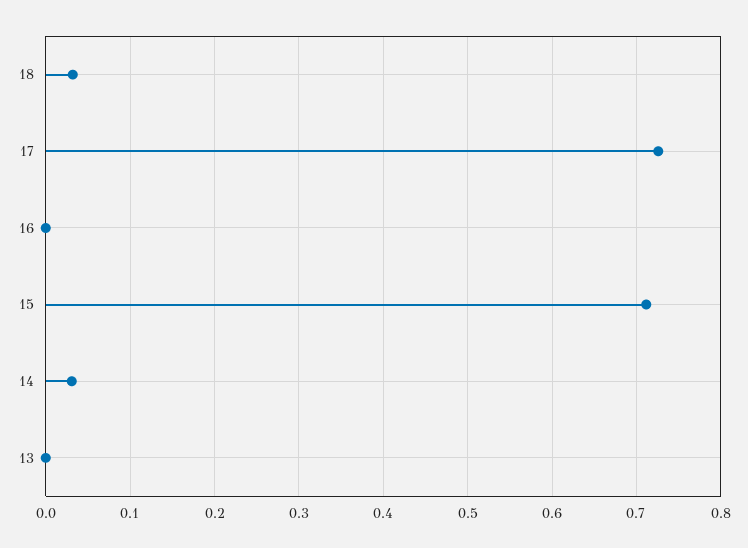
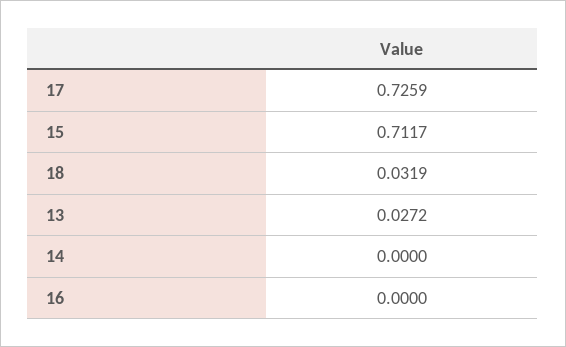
  {
    "18": 0.0319,
    "17": 0.7259,
    "16": 0,
    "15": 0.7117,
-   "14": 0.03,
+   "14": 0,
-   "13": 0
+   "13": 0.0272
  }

